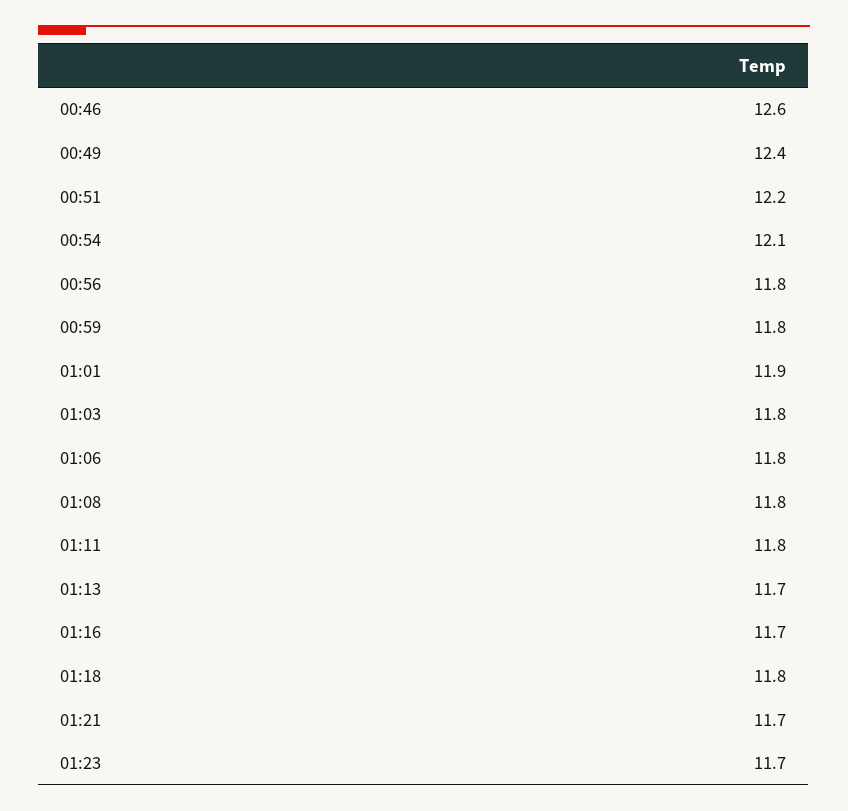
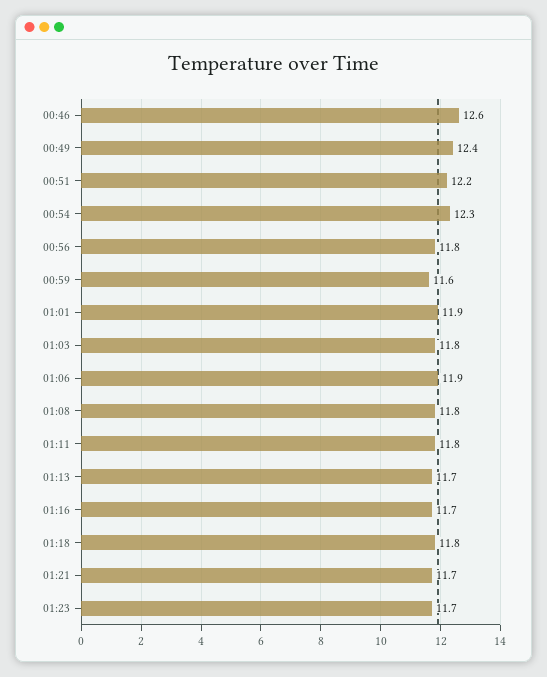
  {
    "00:46": 12.6,
    "00:49": 12.4,
    "00:51": 12.2,
-   "00:54": 12.1,
+   "00:54": 12.3,
    "00:56": 11.8,
-   "00:59": 11.8,
+   "00:59": 11.6,
    "01:01": 11.9,
    "01:03": 11.8,
-   "01:06": 11.8,
+   "01:06": 11.9,
    "01:08": 11.8,
    "01:11": 11.8,
    "01:13": 11.7,
    "01:16": 11.7,
    "01:18": 11.8,
    "01:21": 11.7,
    "01:23": 11.7
  }

